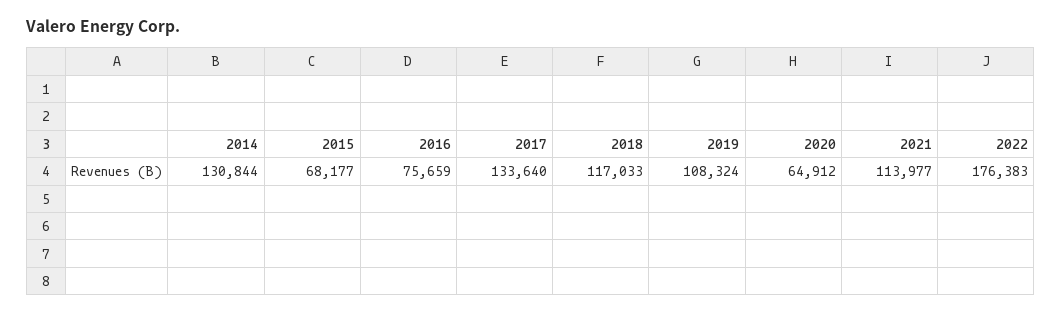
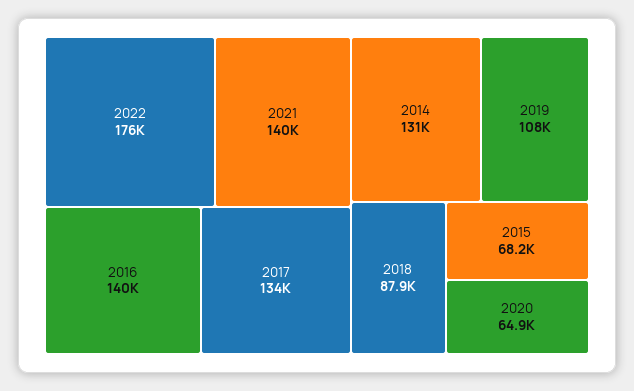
  {
    "2014": 130844,
    "2015": 68177,
-   "2016": 75659,
+   "2016": 140000,
    "2017": 133640,
-   "2018": 117033,
+   "2018": 87900,
    "2019": 108324,
    "2020": 64912,
-   "2021": 113977,
+   "2021": 140000,
    "2022": 176383
  }

